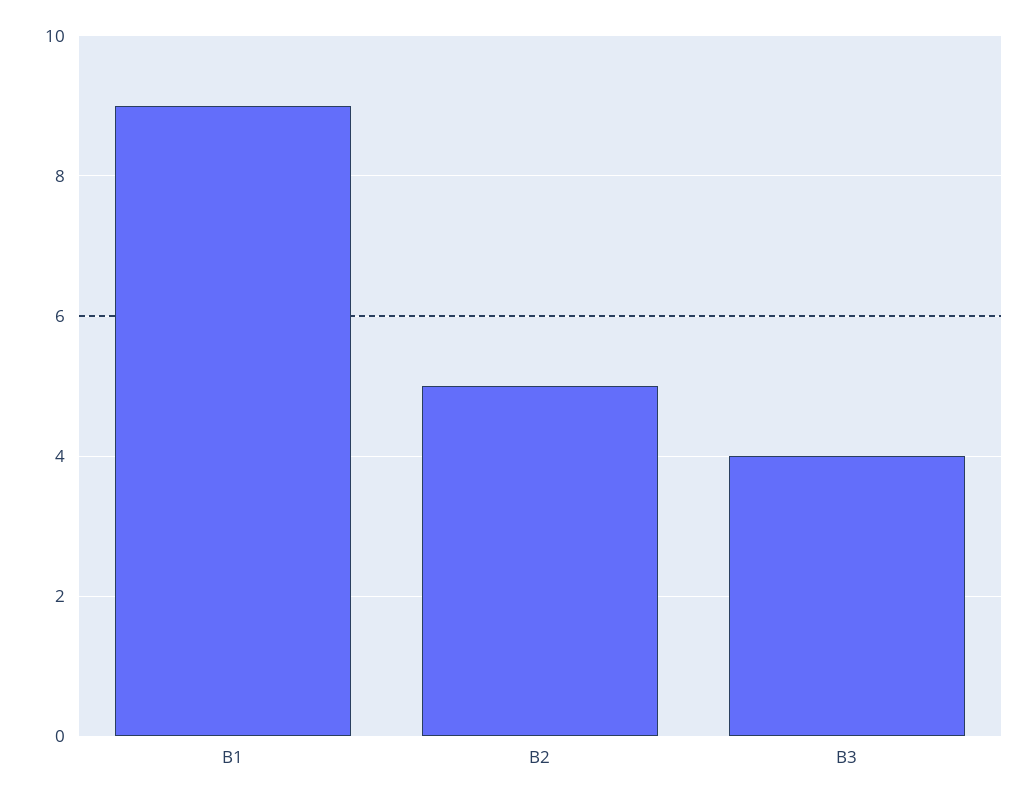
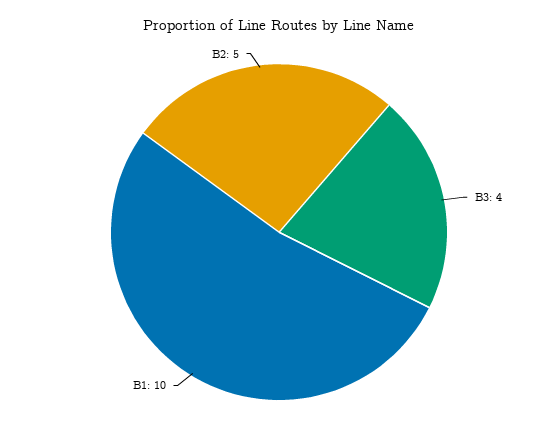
  {
-   "B1": 9,
+   "B1": 10,
    "B2": 5,
    "B3": 4
  }

